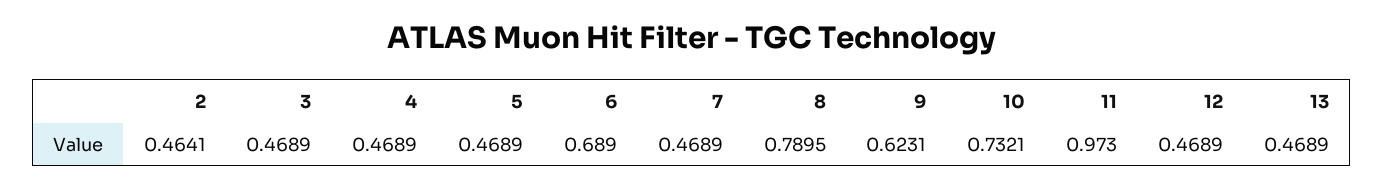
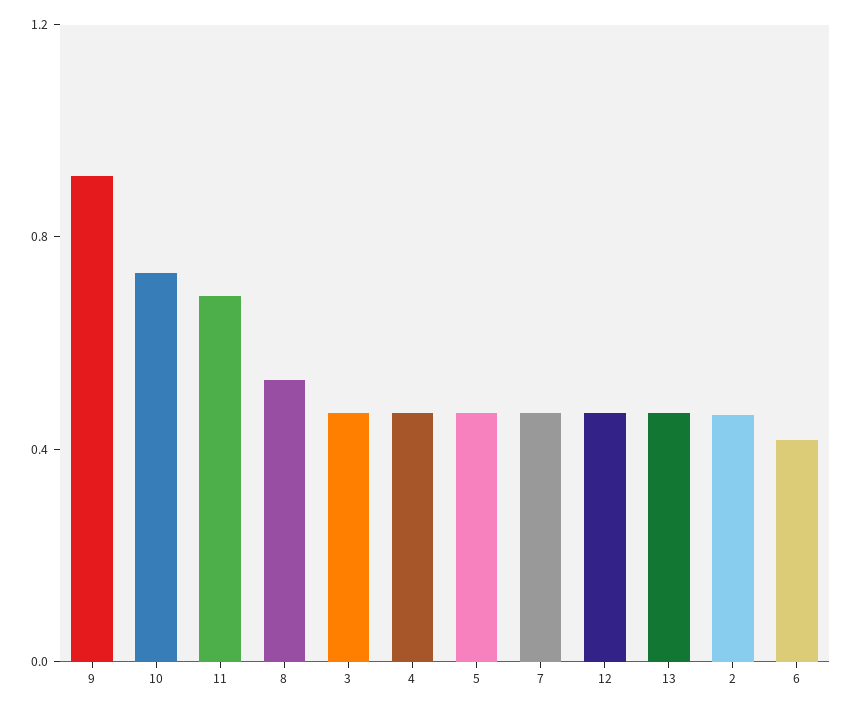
  {
    "2": 0.4641,
    "3": 0.4689,
    "4": 0.4689,
    "5": 0.4689,
-   "6": 0.689,
+   "6": 0.4,
    "7": 0.4689,
-   "8": 0.7895,
+   "8": 0.5,
-   "9": 0.6231,
+   "9": 0.9,
    "10": 0.7321,
-   "11": 0.973,
+   "11": 0.7,
    "12": 0.4689,
    "13": 0.4689
  }

